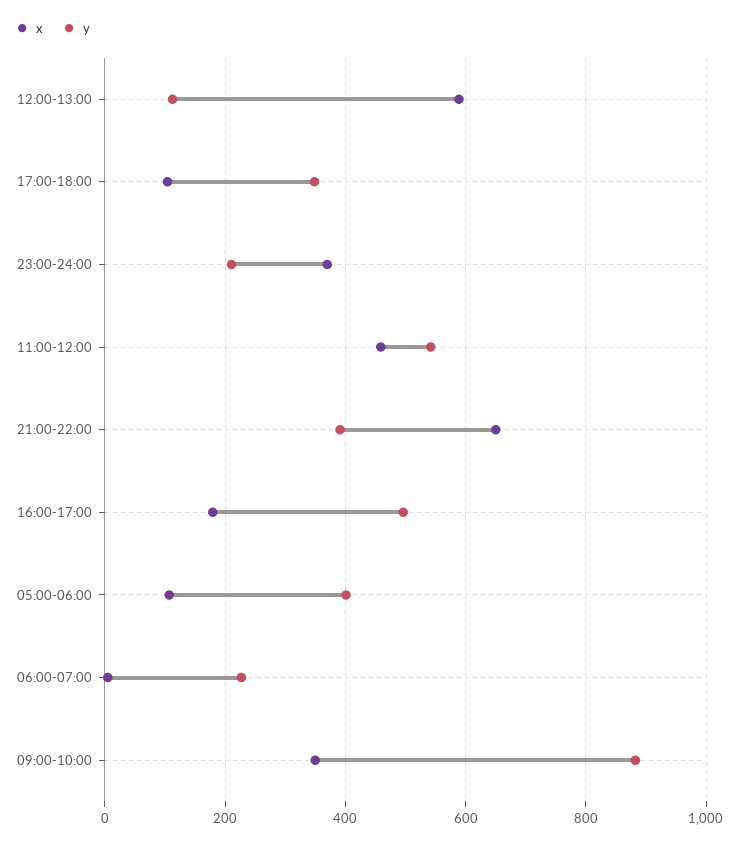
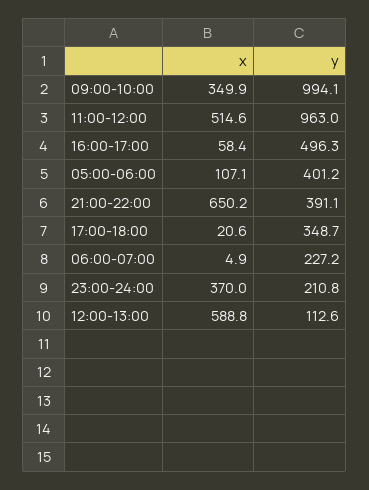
  {
    "x": {
      "12:00-13:00": 588.8,
-     "17:00-18:00": 100,
+     "17:00-18:00": 20.6,
      "23:00-24:00": 370,
-     "11:00-12:00": 460,
+     "11:00-12:00": 514.6,
      "21:00-22:00": 650.2,
-     "16:00-17:00": 180,
+     "16:00-17:00": 58.4,
      "05:00-06:00": 107.1,
      "06:00-07:00": 4.9,
      "09:00-10:00": 349.9
    },
    "y": {
      "12:00-13:00": 112.6,
      "17:00-18:00": 348.7,
      "23:00-24:00": 210.8,
-     "11:00-12:00": 540,
+     "11:00-12:00": 963,
      "21:00-22:00": 391.1,
      "16:00-17:00": 496.3,
      "05:00-06:00": 401.2,
      "06:00-07:00": 227.2,
-     "09:00-10:00": 880
+     "09:00-10:00": 994.1
    }
  }

